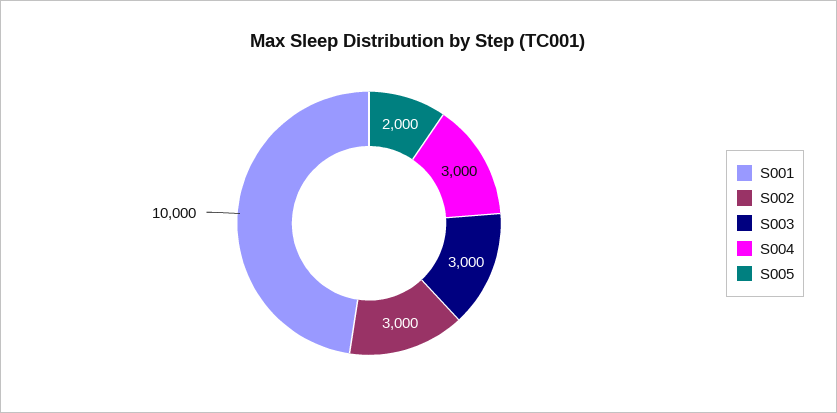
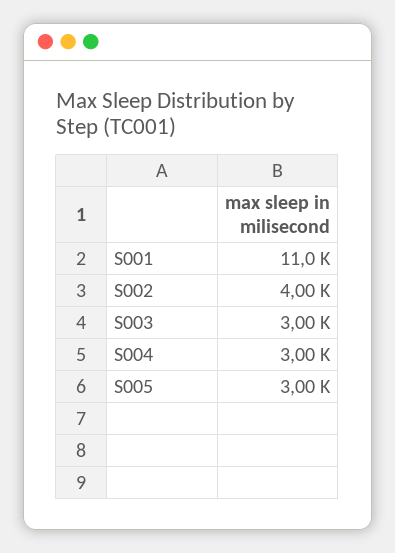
  {
-   "S001": 10000,
+   "S001": 11000,
-   "S002": 3000,
+   "S002": 4000,
    "S003": 3000,
    "S004": 3000,
-   "S005": 2000
+   "S005": 3000
  }

